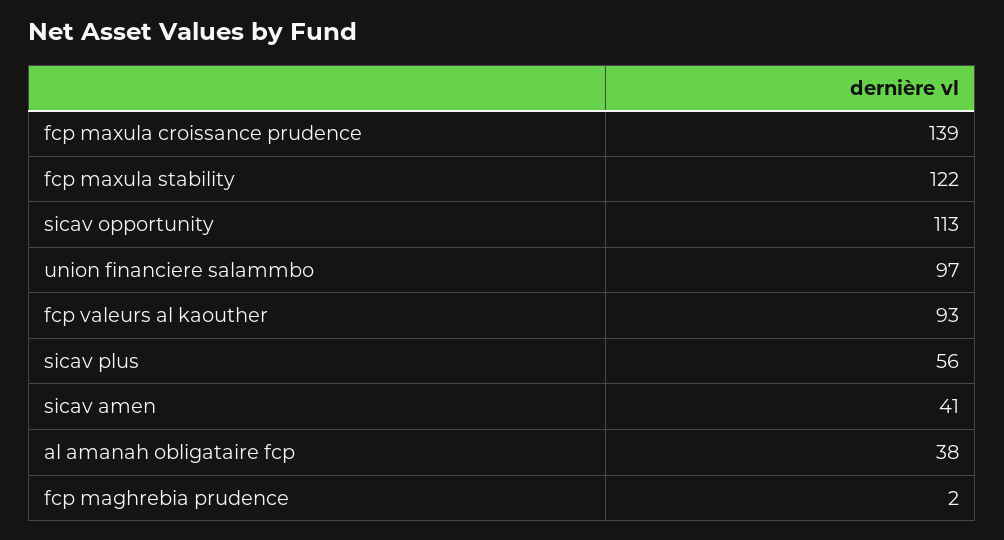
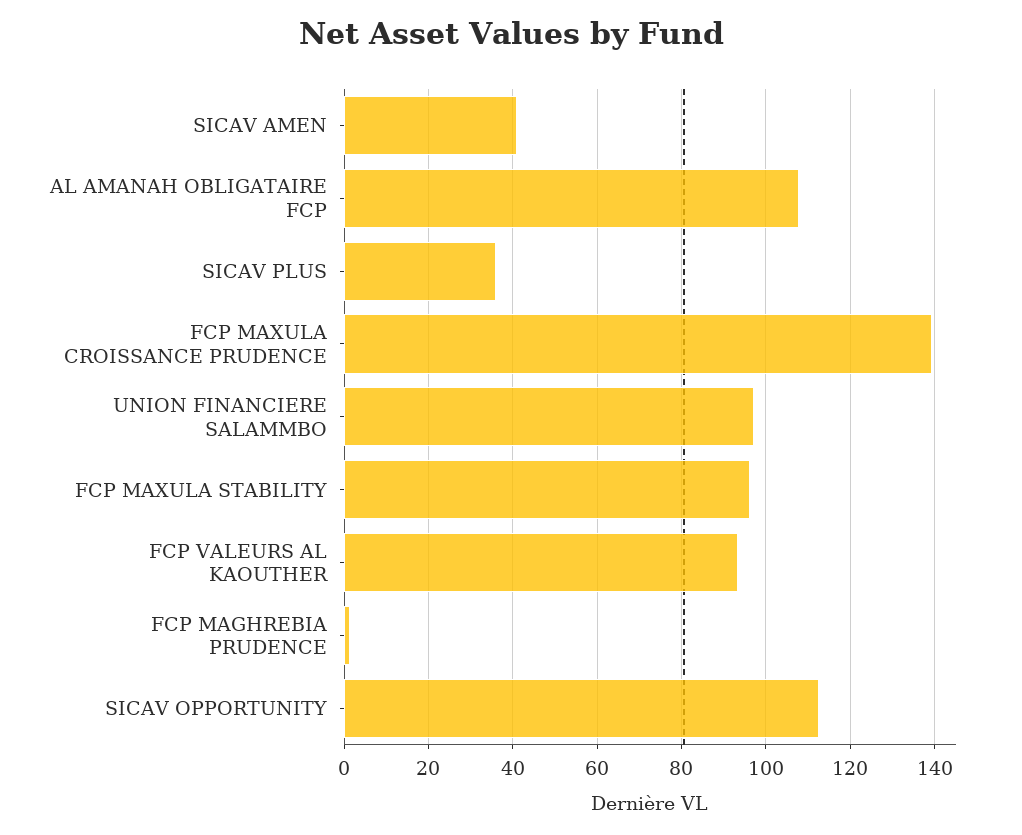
  {
    "fcp maxula croissance prudence": 139,
-   "fcp maxula stability": 122,
+   "fcp maxula stability": 96,
    "sicav opportunity": 113,
    "union financiere salammbo": 97,
    "fcp valeurs al kaouther": 93,
-   "sicav plus": 56,
+   "sicav plus": 36,
    "sicav amen": 41,
-   "al amanah obligataire fcp": 38,
+   "al amanah obligataire fcp": 108,
    "fcp maghrebia prudence": 2
  }

